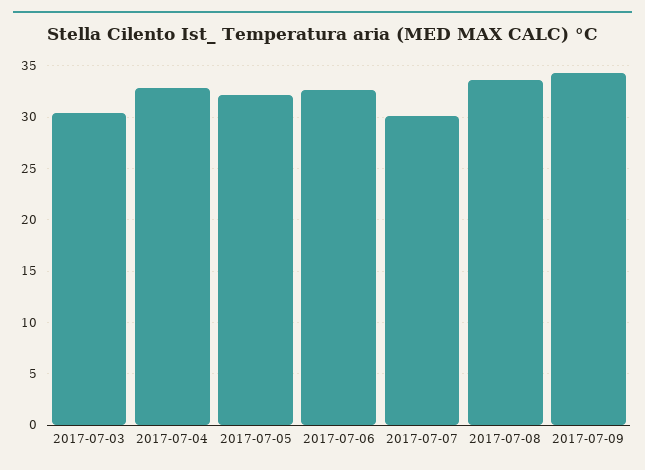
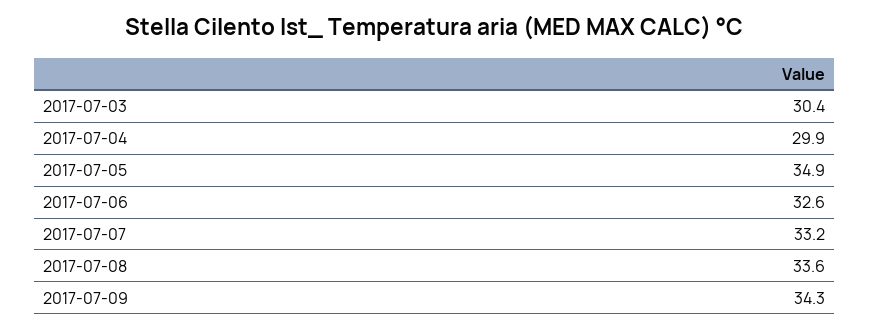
  {
    "2017-07-03": 30.4,
-   "2017-07-04": 33,
+   "2017-07-04": 29.9,
-   "2017-07-05": 32,
+   "2017-07-05": 34.9,
    "2017-07-06": 32.6,
-   "2017-07-07": 30,
+   "2017-07-07": 33.2,
    "2017-07-08": 33.6,
    "2017-07-09": 34.3
  }

